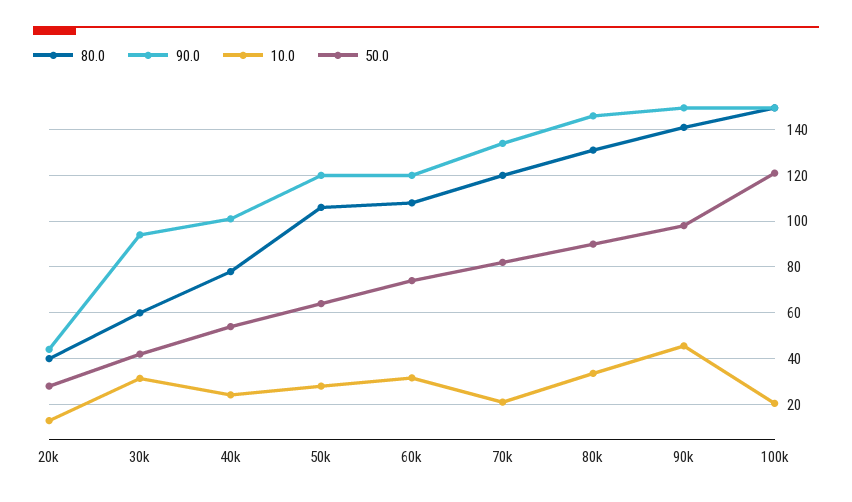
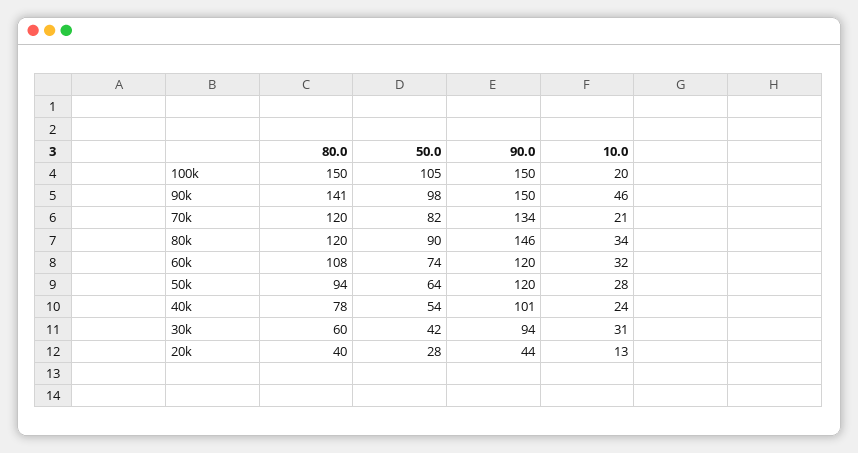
  {
    "80.0": {
      "20k": 40,
      "30k": 60,
      "40k": 78,
-     "50k": 105,
+     "50k": 94,
      "60k": 108,
      "70k": 120,
-     "80k": 130,
+     "80k": 120,
      "90k": 141,
      "100k": 150
    },
    "90.0": {
      "20k": 44,
      "30k": 94,
      "40k": 101,
      "50k": 120,
      "60k": 120,
      "70k": 134,
      "80k": 146,
      "90k": 150,
      "100k": 150
    },
    "10.0": {
      "20k": 13,
      "30k": 31,
      "40k": 24,
      "50k": 28,
      "60k": 32,
      "70k": 21,
      "80k": 34,
      "90k": 46,
      "100k": 20
    },
    "50.0": {
      "20k": 28,
      "30k": 42,
      "40k": 54,
      "50k": 64,
      "60k": 74,
      "70k": 82,
      "80k": 90,
      "90k": 98,
-     "100k": 120
+     "100k": 105
    }
  }

